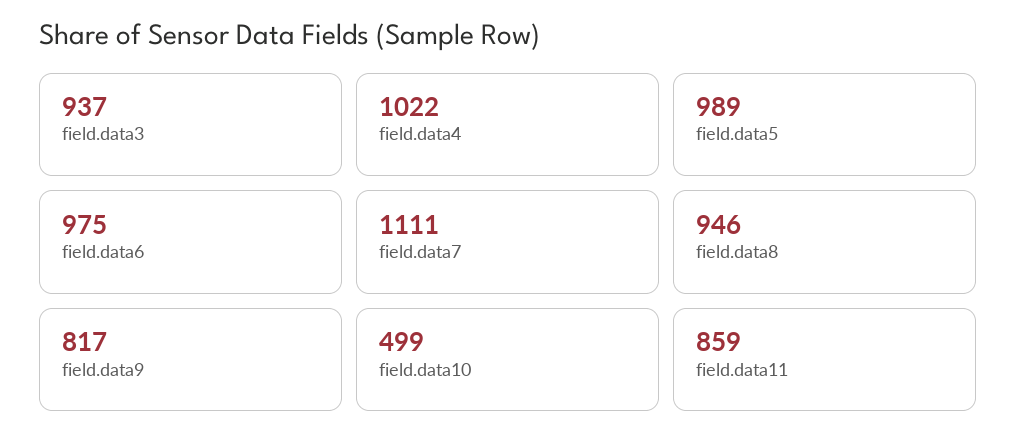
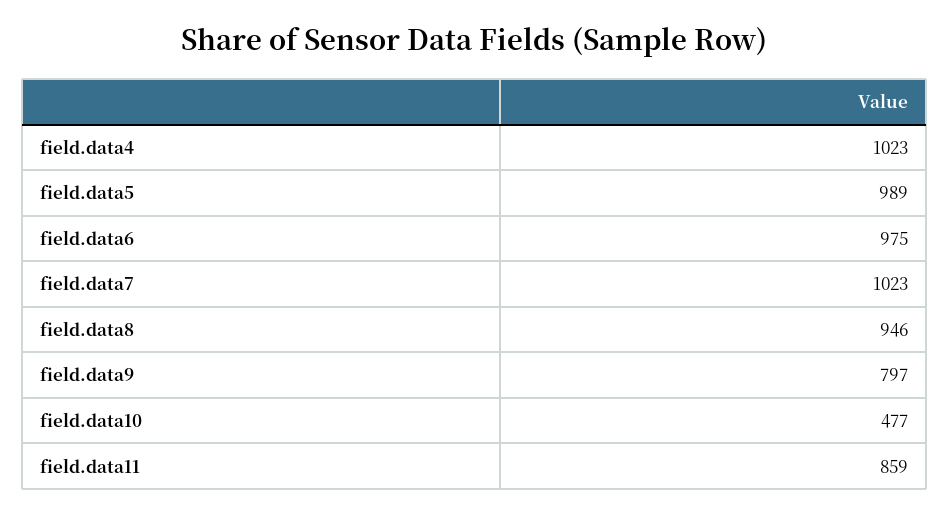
  {
-   "field.data3": 937,
-   "field.data4": 1022,
+   "field.data4": 1023,
    "field.data5": 989,
    "field.data6": 975,
-   "field.data7": 1111,
+   "field.data7": 1023,
    "field.data8": 946,
-   "field.data9": 817,
+   "field.data9": 797,
-   "field.data10": 499,
+   "field.data10": 477,
    "field.data11": 859
  }

